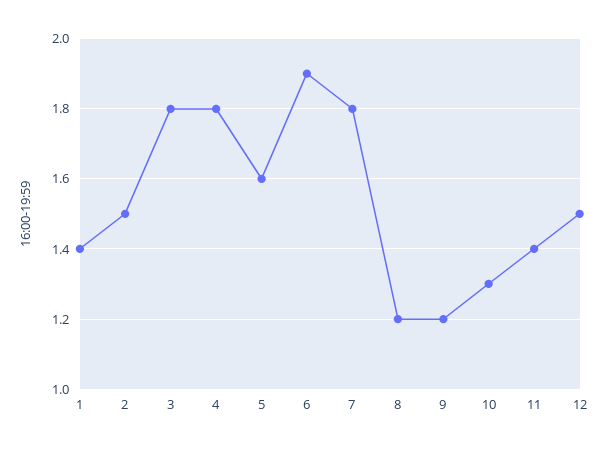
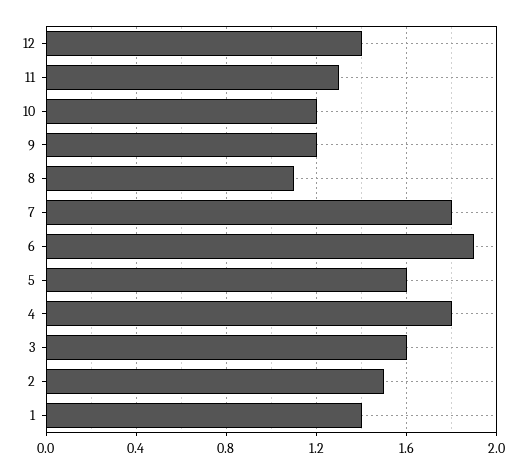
  {
    "1": 1.4,
    "2": 1.5,
-   "3": 1.8,
+   "3": 1.6,
    "4": 1.8,
    "5": 1.6,
    "6": 1.9,
    "7": 1.8,
-   "8": 1.2,
+   "8": 1.1,
    "9": 1.2,
-   "10": 1.3,
+   "10": 1.2,
-   "11": 1.4,
+   "11": 1.3,
-   "12": 1.5
+   "12": 1.4
  }

